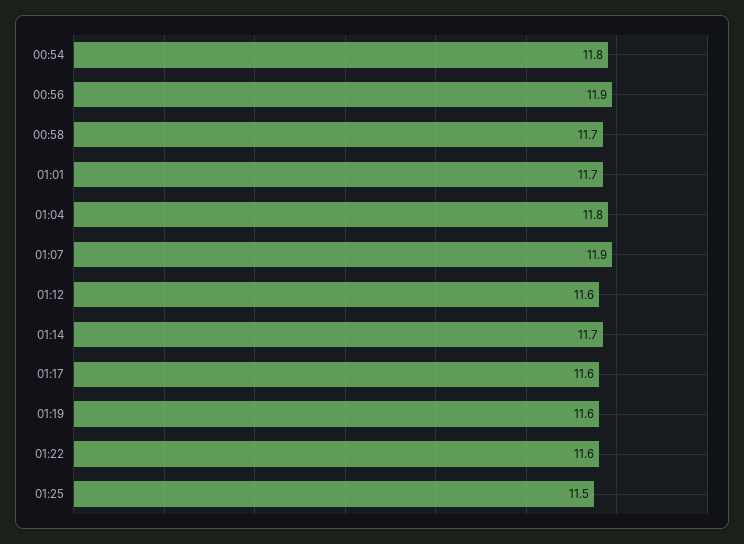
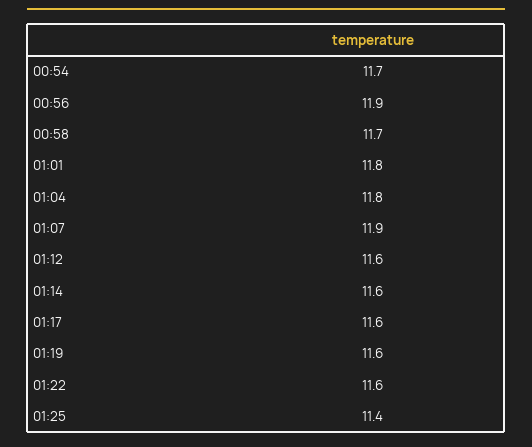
  {
-   "00:54": 11.8,
+   "00:54": 11.7,
    "00:56": 11.9,
    "00:58": 11.7,
-   "01:01": 11.7,
+   "01:01": 11.8,
    "01:04": 11.8,
    "01:07": 11.9,
    "01:12": 11.6,
-   "01:14": 11.7,
+   "01:14": 11.6,
    "01:17": 11.6,
    "01:19": 11.6,
    "01:22": 11.6,
-   "01:25": 11.5
+   "01:25": 11.4
  }

